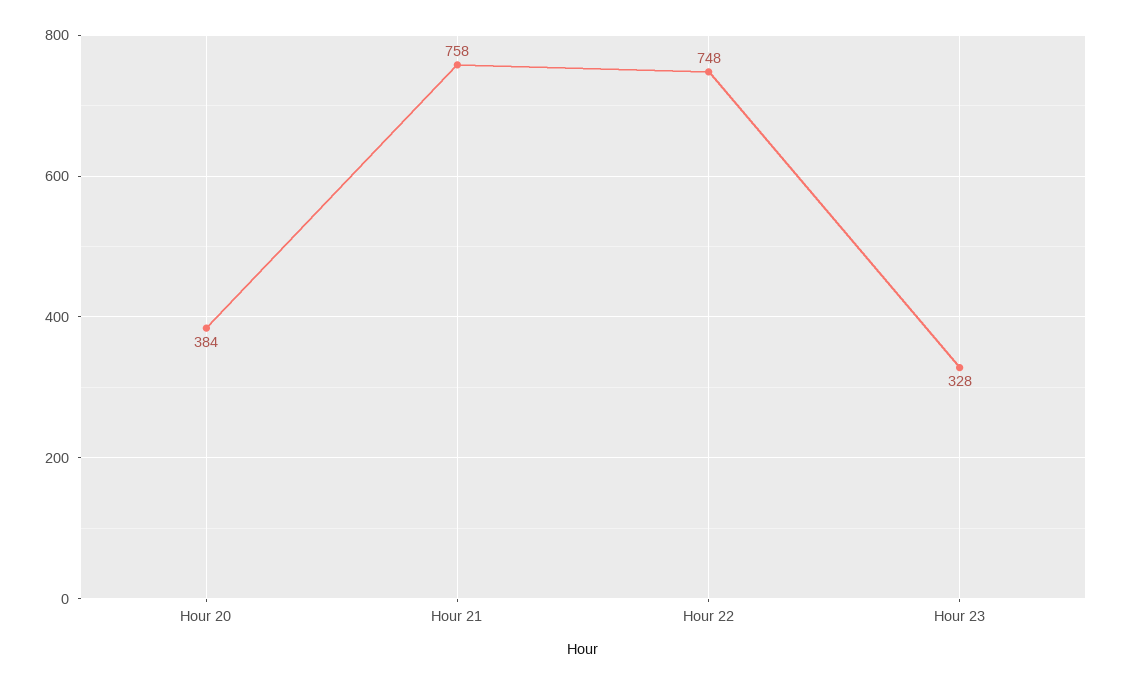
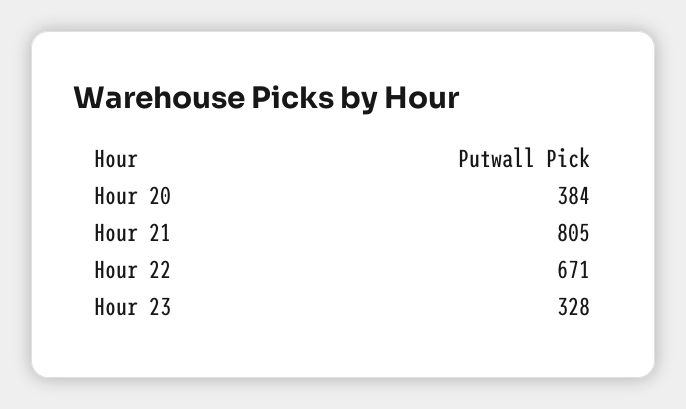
  {
    "Hour 20": 384,
-   "Hour 21": 758,
+   "Hour 21": 805,
-   "Hour 22": 748,
+   "Hour 22": 671,
    "Hour 23": 328
  }

